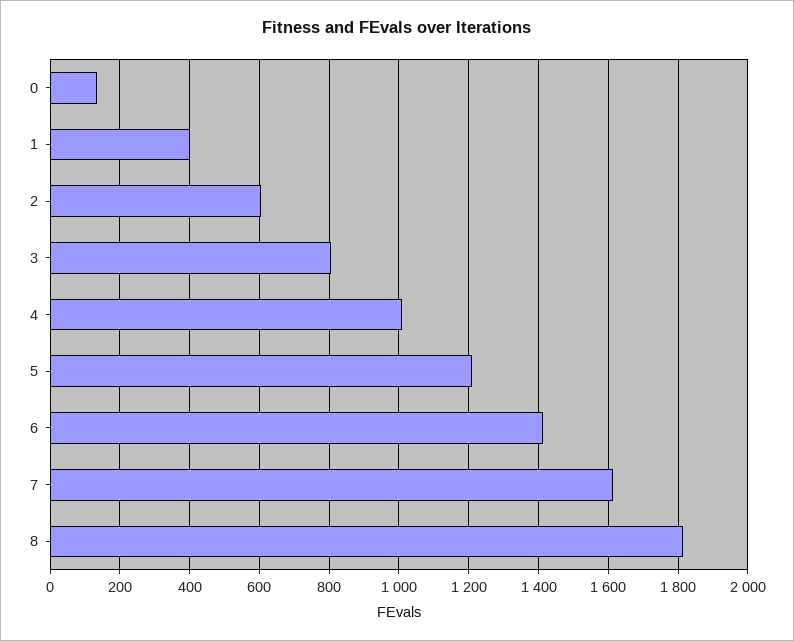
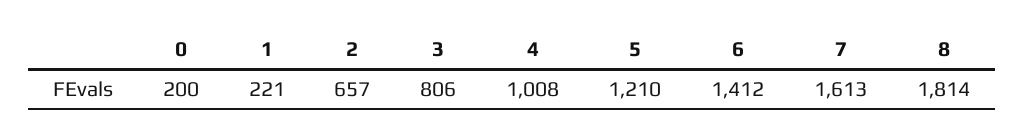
  {
-   "0": 140,
+   "0": 200,
-   "1": 400,
+   "1": 221,
-   "2": 600,
+   "2": 657,
    "3": 806,
    "4": 1008,
    "5": 1210,
    "6": 1412,
    "7": 1613,
    "8": 1814
  }

